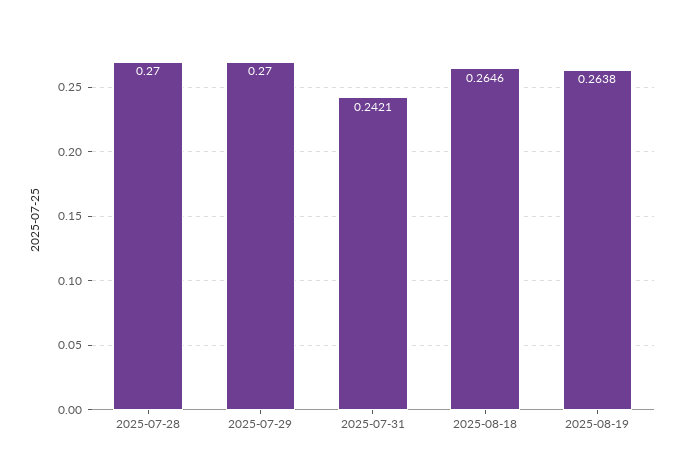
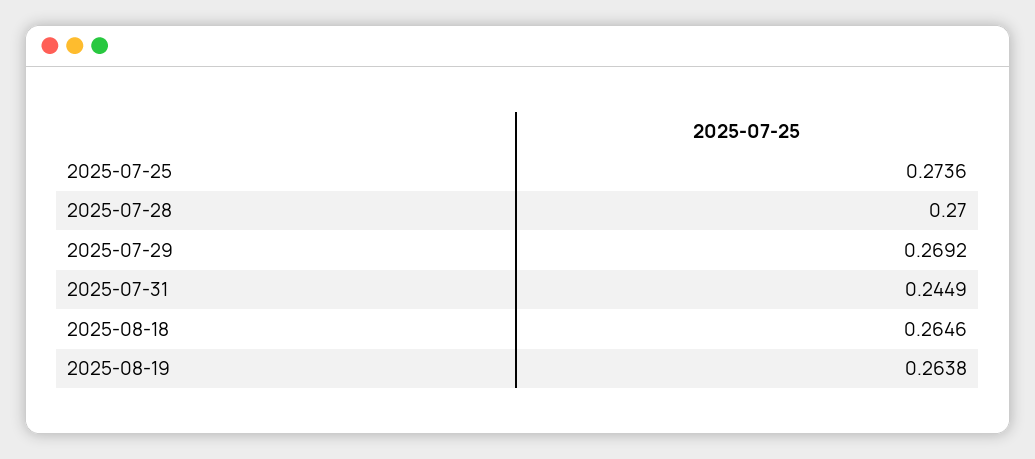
  {
    "2025-07-28": 0.27,
-   "2025-07-29": 0.27,
+   "2025-07-29": 0.2692,
-   "2025-07-31": 0.2421,
+   "2025-07-31": 0.2449,
    "2025-08-18": 0.2646,
-   "2025-08-19": 0.2638
+   "2025-08-19": 0.2638,
+   "2025-07-25": 0.2736
  }

